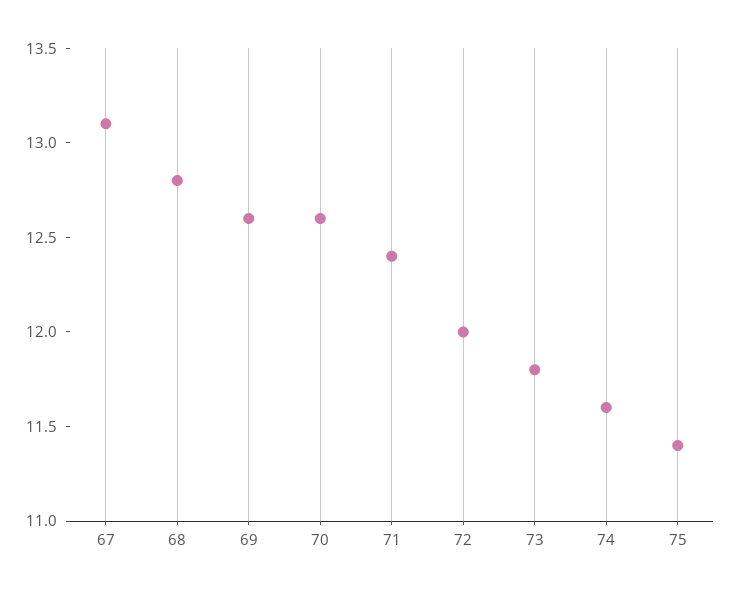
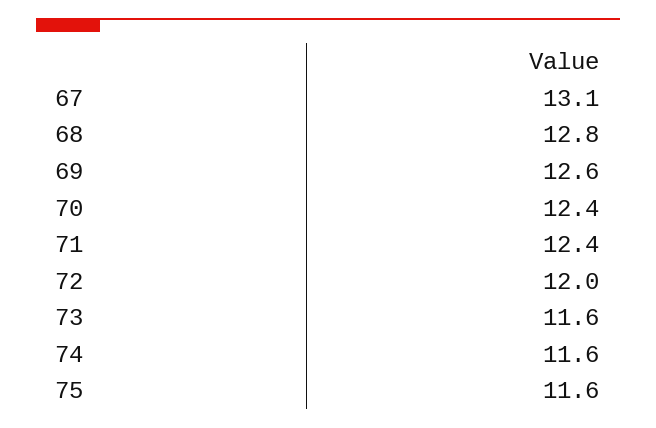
  {
    "67": 13.1,
    "68": 12.8,
    "69": 12.6,
-   "70": 12.6,
+   "70": 12.4,
    "71": 12.4,
    "72": 12,
-   "73": 11.8,
+   "73": 11.6,
    "74": 11.6,
-   "75": 11.4
+   "75": 11.6
  }

